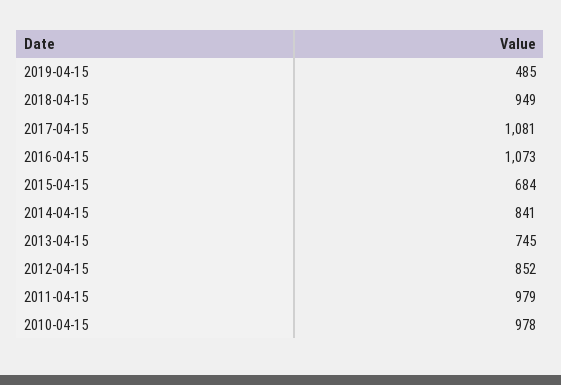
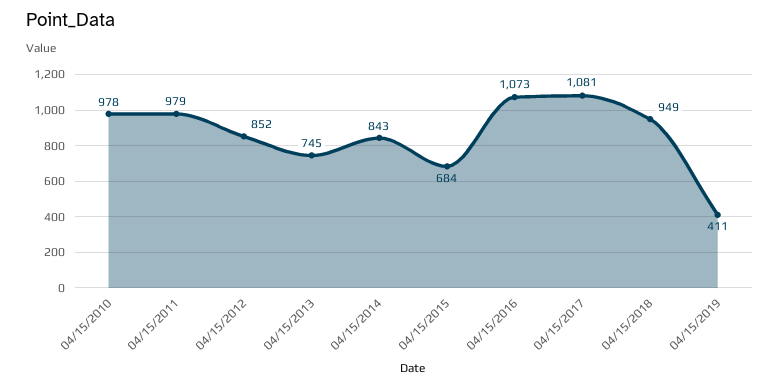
  {
-   "2019-04-15": 485,
+   "2019-04-15": 411,
    "2018-04-15": 949,
    "2017-04-15": 1081,
    "2016-04-15": 1073,
    "2015-04-15": 684,
-   "2014-04-15": 841,
+   "2014-04-15": 843,
    "2013-04-15": 745,
    "2012-04-15": 852,
    "2011-04-15": 979,
    "2010-04-15": 978
  }

